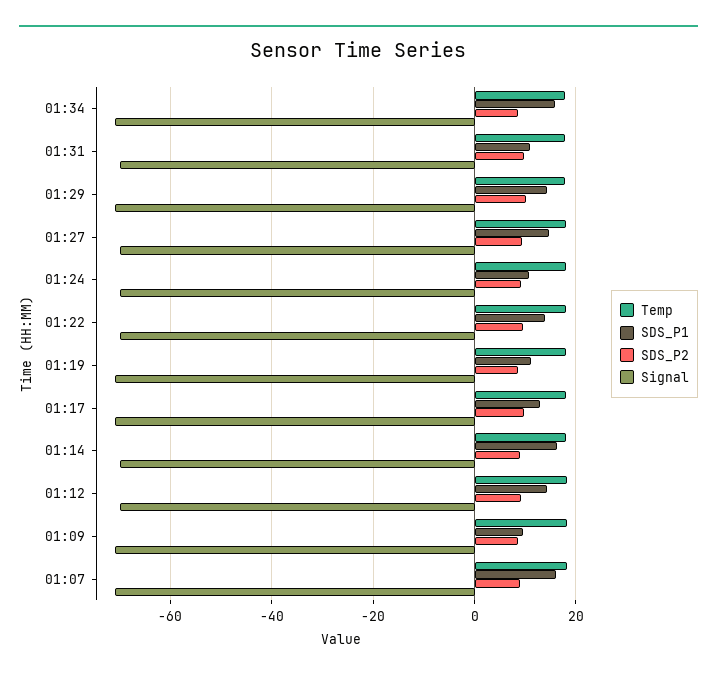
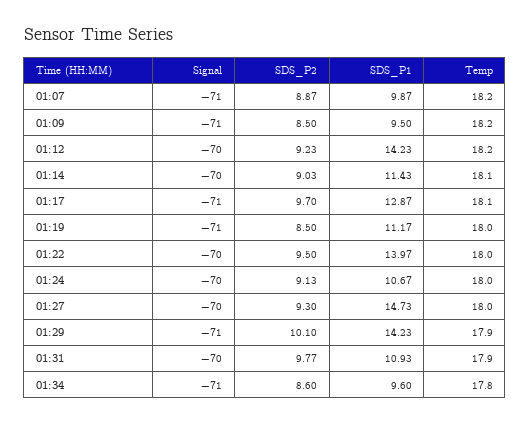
  {
    "Temp": {
      "01:34": 17.8,
      "01:31": 17.9,
      "01:29": 17.9,
      "01:27": 18,
      "01:24": 18,
      "01:22": 18,
      "01:19": 18,
      "01:17": 18.1,
      "01:14": 18.1,
      "01:12": 18.2,
      "01:09": 18.2,
      "01:07": 18.2
    },
    "SDS_P1": {
-     "01:34": 16,
+     "01:34": 9.6,
      "01:31": 10.93,
      "01:29": 14.23,
      "01:27": 14.73,
      "01:24": 10.67,
      "01:22": 13.97,
      "01:19": 11.17,
      "01:17": 12.87,
-     "01:14": 16,
+     "01:14": 11.43,
      "01:12": 14.23,
      "01:09": 9.5,
-     "01:07": 16
+     "01:07": 9.87
    },
    "SDS_P2": {
      "01:34": 8.6,
      "01:31": 9.77,
      "01:29": 10.1,
      "01:27": 9.3,
      "01:24": 9.13,
      "01:22": 9.5,
      "01:19": 8.5,
      "01:17": 9.7,
      "01:14": 9.03,
      "01:12": 9.23,
      "01:09": 8.5,
      "01:07": 8.87
    },
    "Signal": {
      "01:34": -71,
      "01:31": -70,
      "01:29": -71,
      "01:27": -70,
      "01:24": -70,
      "01:22": -70,
      "01:19": -71,
      "01:17": -71,
      "01:14": -70,
      "01:12": -70,
      "01:09": -71,
      "01:07": -71
    }
  }

